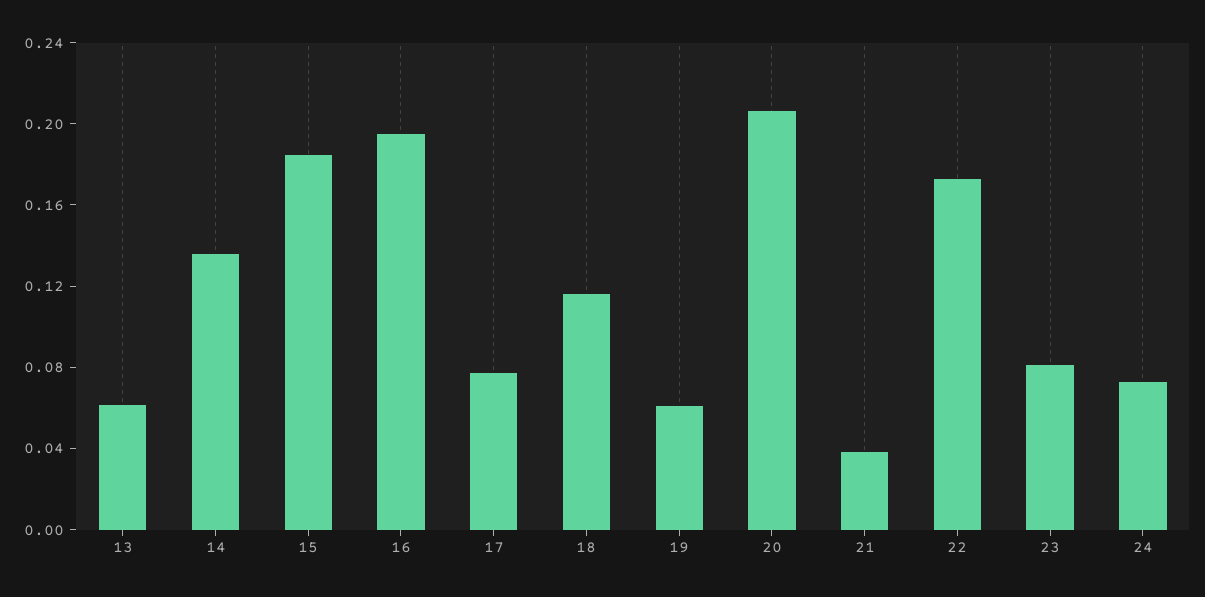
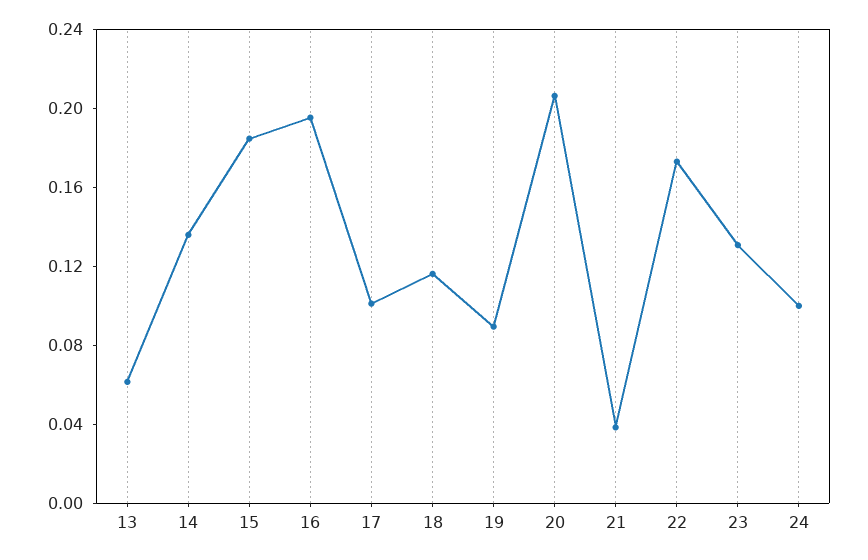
  {
    "13": 0.06,
    "14": 0.14,
    "15": 0.18,
    "16": 0.2,
-   "17": 0.08,
+   "17": 0.1,
    "18": 0.12,
-   "19": 0.06,
+   "19": 0.09,
    "20": 0.21,
    "21": 0.04,
    "22": 0.17,
-   "23": 0.08,
+   "23": 0.13,
-   "24": 0.07
+   "24": 0.1
  }

